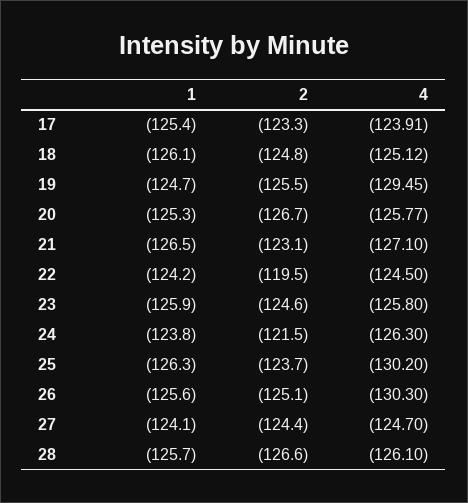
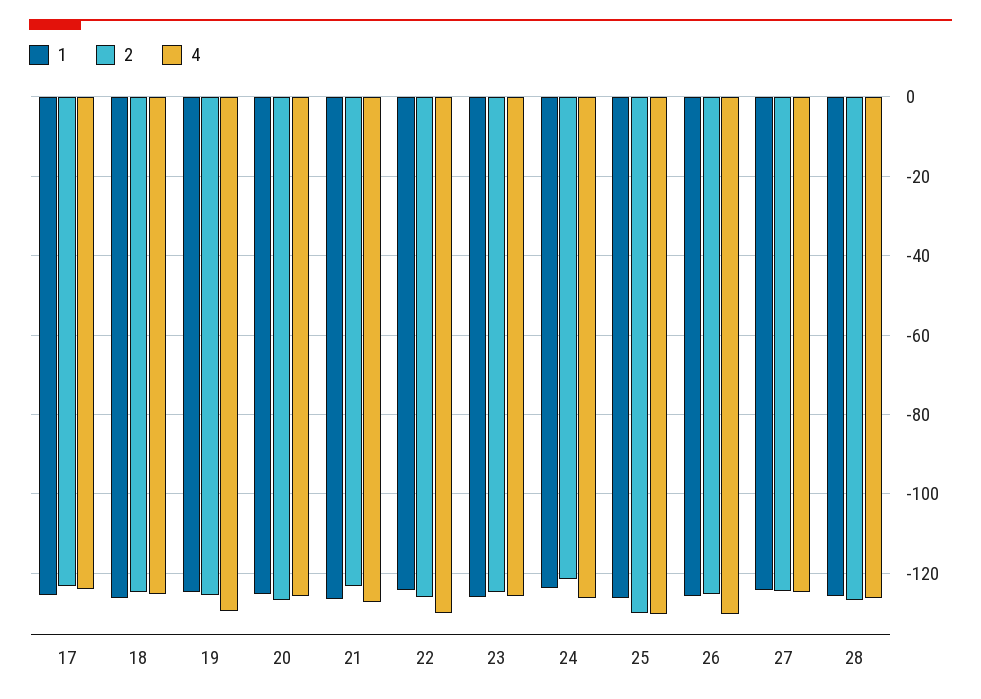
  {
    "1": {
      "17": -125.4,
      "18": -126.1,
      "19": -124.7,
      "20": -125.3,
      "21": -126.5,
      "22": -124.2,
      "23": -125.9,
      "24": -123.8,
      "25": -126.3,
      "26": -125.6,
      "27": -124.1,
      "28": -125.7
    },
    "2": {
      "17": -123.3,
      "18": -124.8,
      "19": -125.5,
      "20": -126.7,
      "21": -123.1,
-     "22": -119.5,
+     "22": -126,
      "23": -124.6,
      "24": -121.5,
-     "25": -123.7,
+     "25": -130,
      "26": -125.1,
      "27": -124.4,
      "28": -126.6
    },
    "4": {
      "17": -123.91,
      "18": -125.12,
      "19": -129.45,
      "20": -125.77,
      "21": -127.1,
-     "22": -124.5,
+     "22": -130,
      "23": -125.8,
      "24": -126.3,
      "25": -130.2,
      "26": -130.3,
      "27": -124.7,
      "28": -126.1
    }
  }

